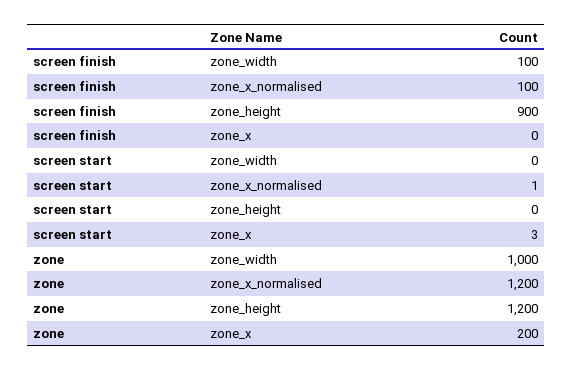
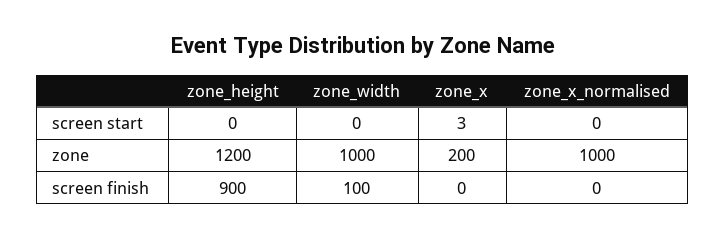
  {
    "screen finish": {
      "zone_width": 100,
-     "zone_x_normalised": 100,
+     "zone_x_normalised": 0,
      "zone_height": 900,
      "zone_x": 0
    },
    "screen start": {
      "zone_width": 0,
-     "zone_x_normalised": 1,
+     "zone_x_normalised": 0,
      "zone_height": 0,
      "zone_x": 3
    },
    "zone": {
      "zone_width": 1000,
-     "zone_x_normalised": 1200,
+     "zone_x_normalised": 1000,
      "zone_height": 1200,
      "zone_x": 200
    }
  }

